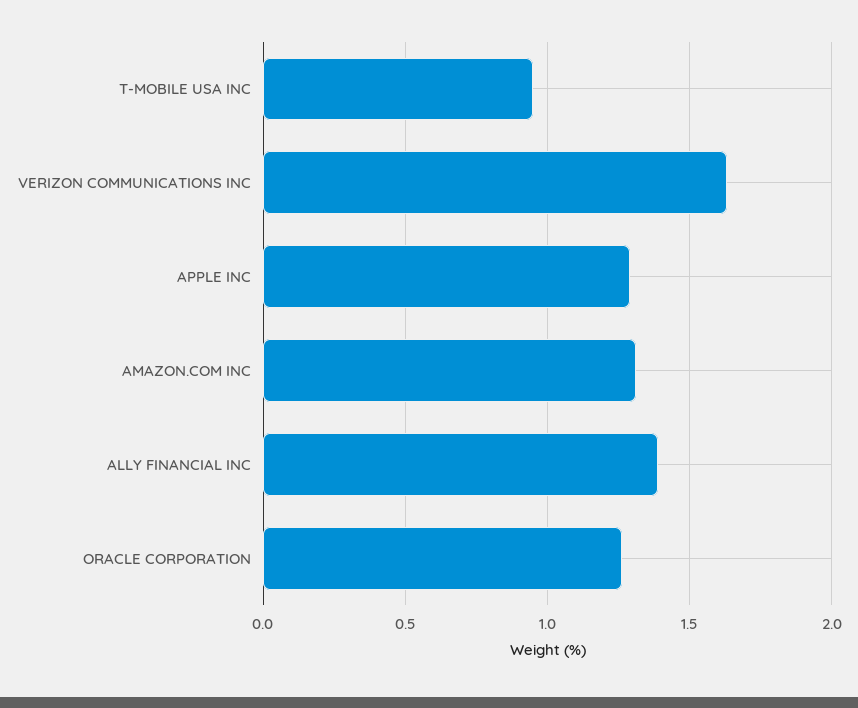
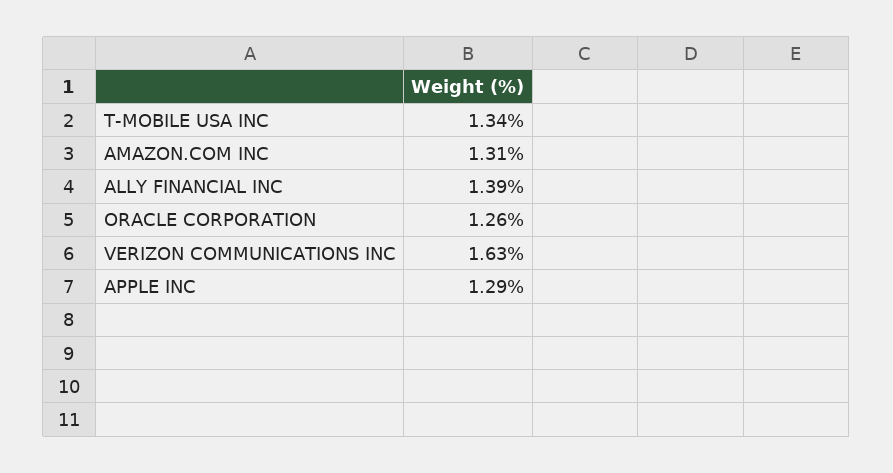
  {
-   "T-MOBILE USA INC": 0.95,
+   "T-MOBILE USA INC": 1.34,
    "VERIZON COMMUNICATIONS INC": 1.63,
    "APPLE INC": 1.29,
    "AMAZON.COM INC": 1.31,
    "ALLY FINANCIAL INC": 1.39,
    "ORACLE CORPORATION": 1.26
  }

